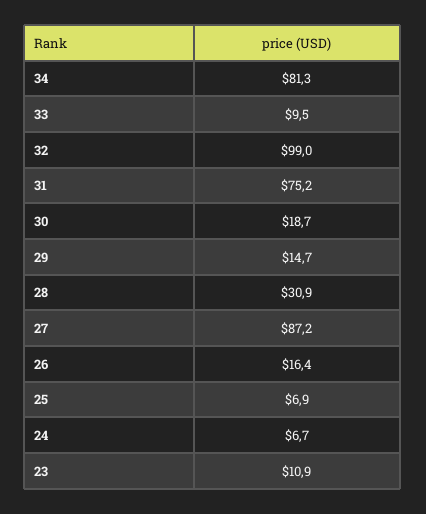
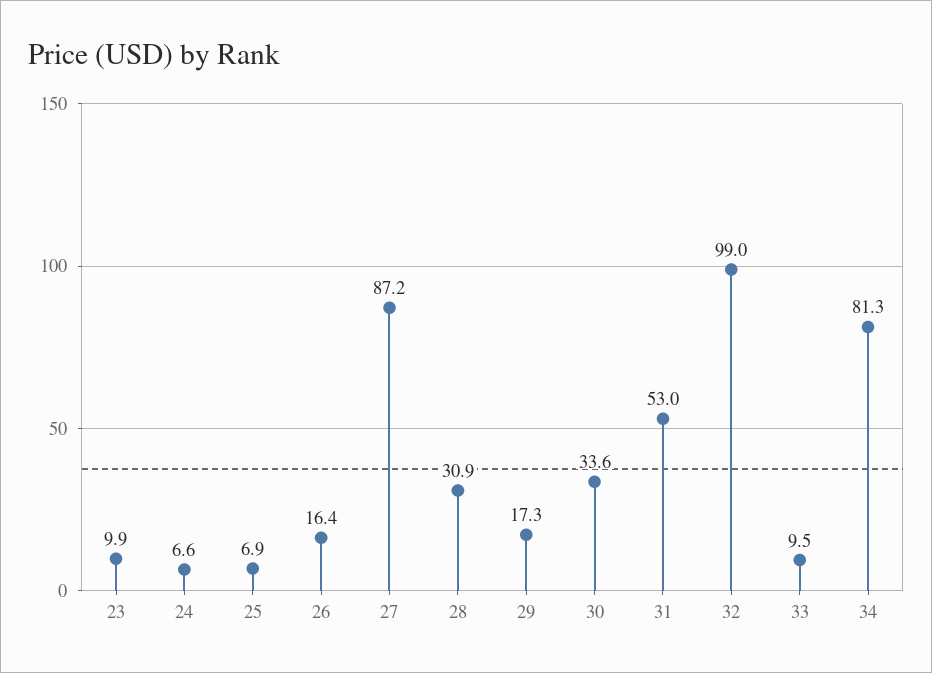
  {
    "34": 81.3,
    "33": 9.5,
    "32": 99,
-   "31": 75.2,
+   "31": 53,
-   "30": 18.7,
+   "30": 33.6,
-   "29": 14.7,
+   "29": 17.3,
    "28": 30.9,
    "27": 87.2,
    "26": 16.4,
    "25": 6.9,
-   "24": 6.7,
+   "24": 6.6,
-   "23": 10.9
+   "23": 9.9
  }

